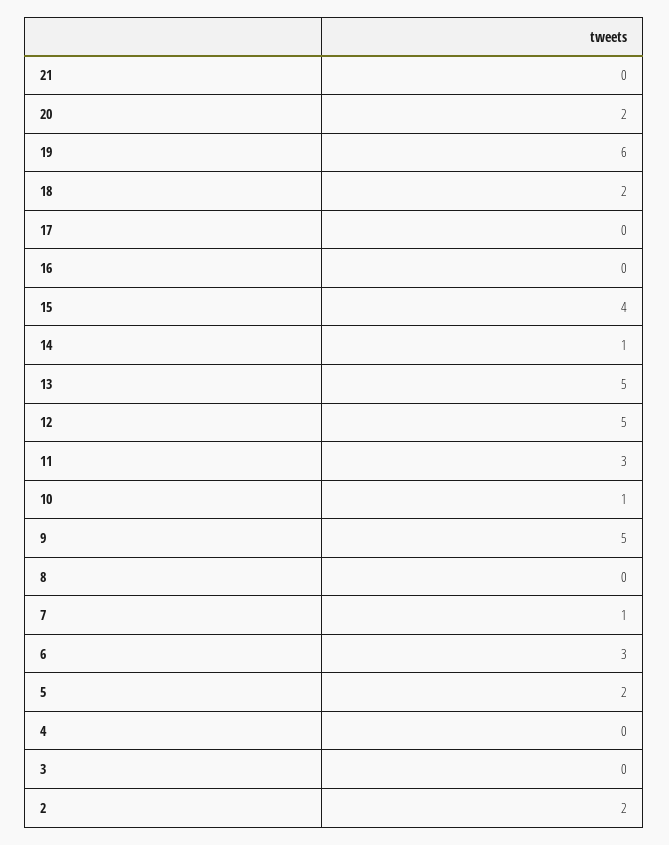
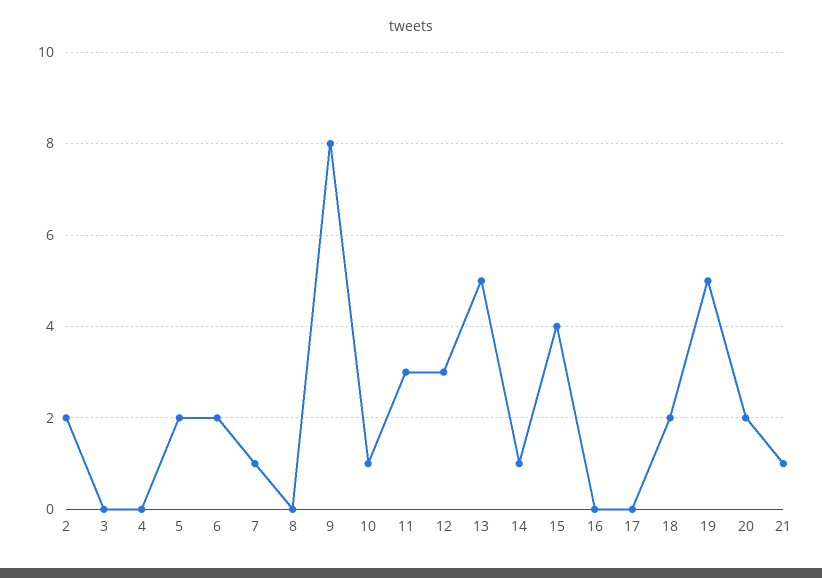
  {
-   "21": 0,
+   "21": 1,
    "20": 2,
-   "19": 6,
+   "19": 5,
    "18": 2,
    "17": 0,
    "16": 0,
    "15": 4,
    "14": 1,
    "13": 5,
-   "12": 5,
+   "12": 3,
    "11": 3,
    "10": 1,
-   "9": 5,
+   "9": 8,
    "8": 0,
    "7": 1,
-   "6": 3,
+   "6": 2,
    "5": 2,
    "4": 0,
    "3": 0,
    "2": 2
  }

